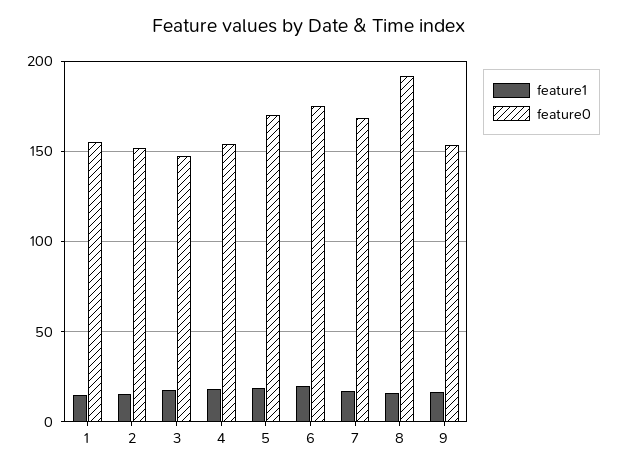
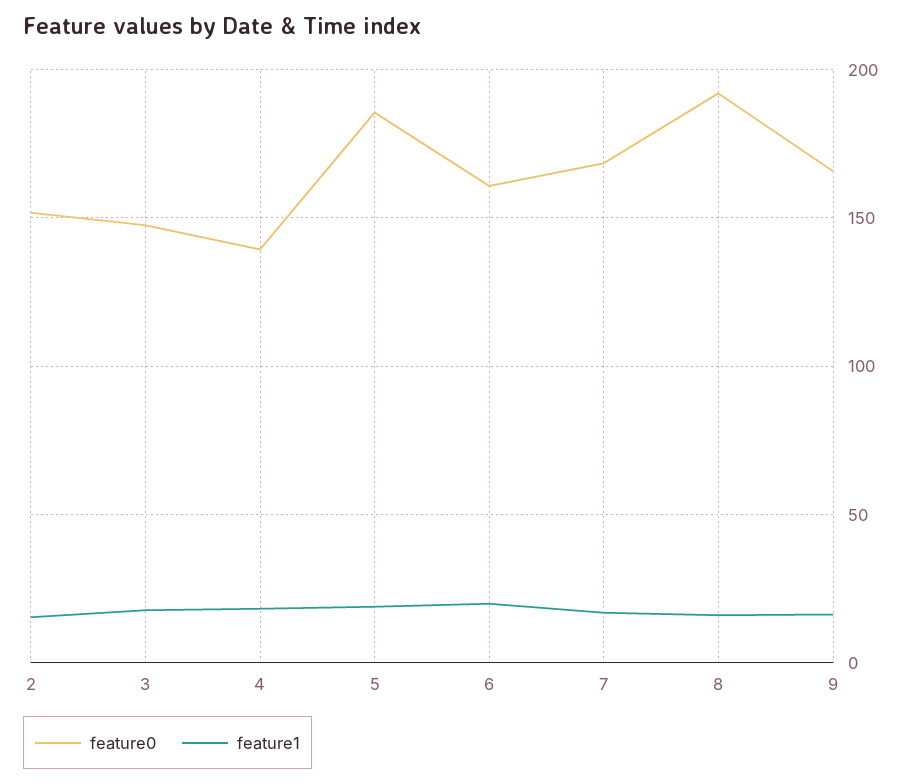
  {
    "feature1": {
-     "1": 15,
      "2": 15,
      "3": 20,
      "4": 20,
      "5": 20,
      "6": 20,
      "7": 15,
      "8": 15,
      "9": 15
    },
    "feature0": {
-     "1": 155,
      "2": 150,
      "3": 150,
-     "4": 155,
+     "4": 140,
-     "5": 170,
+     "5": 185,
-     "6": 175,
+     "6": 160,
      "7": 170,
      "8": 190,
-     "9": 155
+     "9": 165
    }
  }

